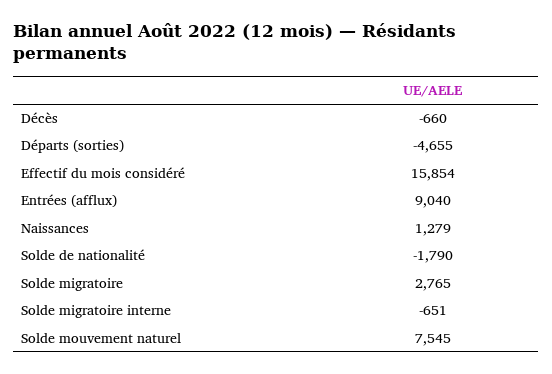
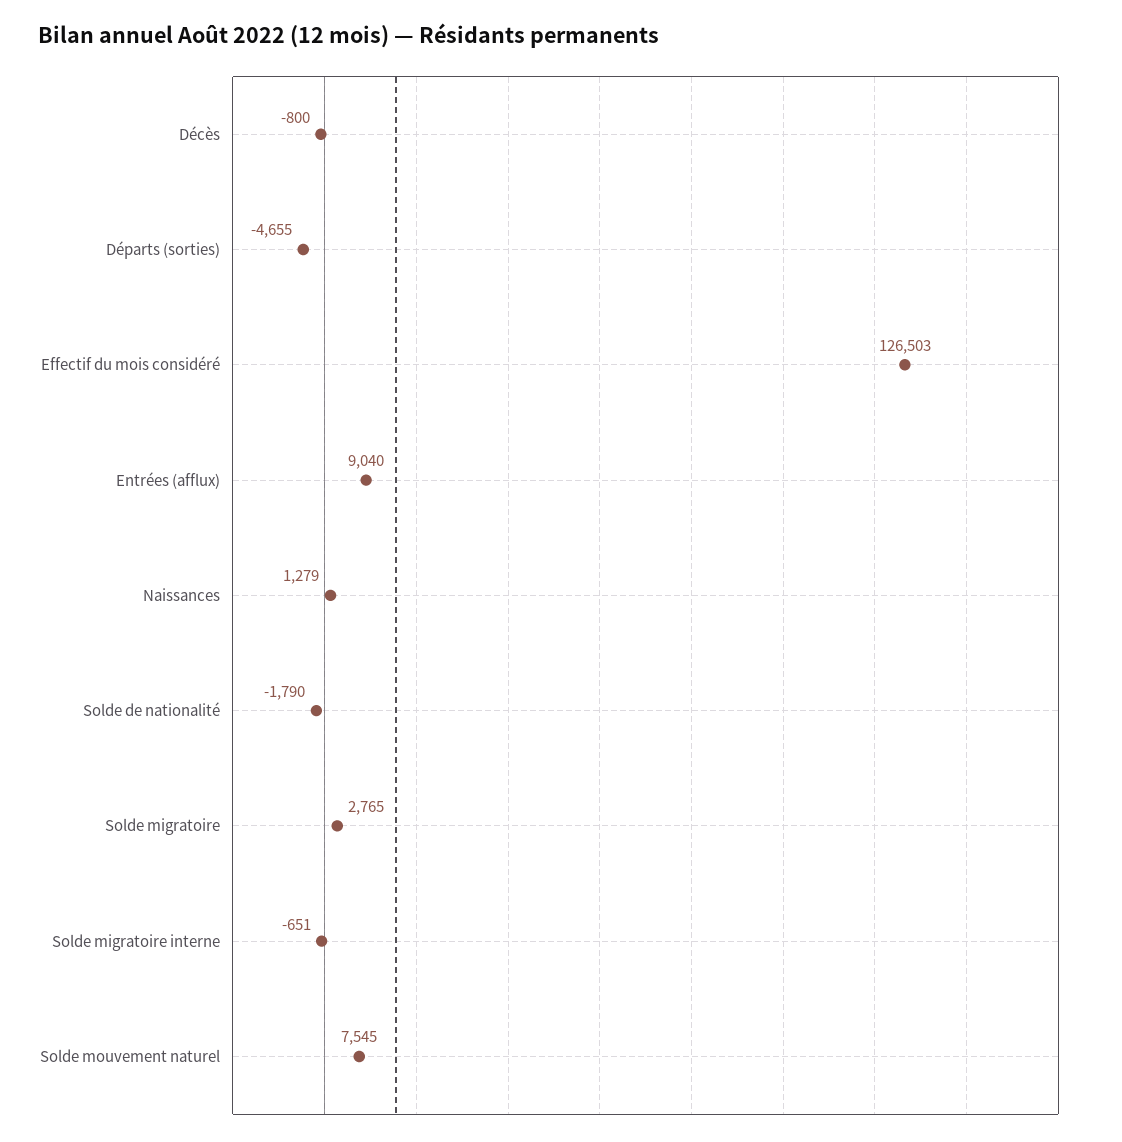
  {
-   "Décès": -660,
+   "Décès": -800,
    "Départs (sorties)": -4655,
-   "Effectif du mois considéré": 15854,
+   "Effectif du mois considéré": 126503,
    "Entrées (afflux)": 9040,
    "Naissances": 1279,
    "Solde de nationalité": -1790,
    "Solde migratoire": 2765,
    "Solde migratoire interne": -651,
    "Solde mouvement naturel": 7545
  }

